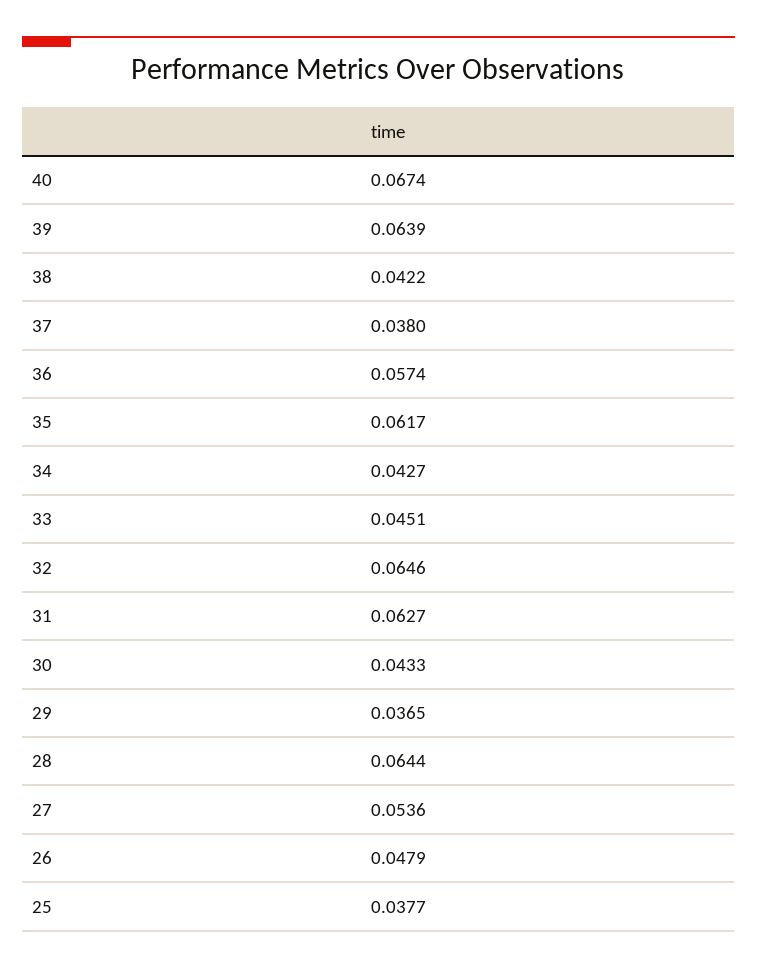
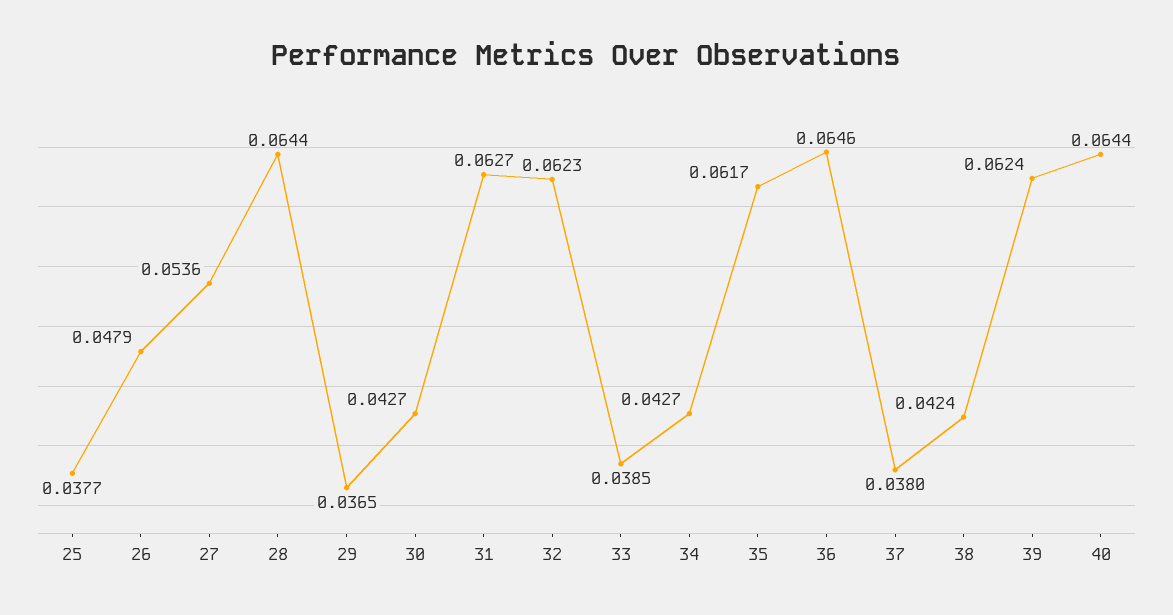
  {
-   "40": 0.0674,
+   "40": 0.0644,
-   "39": 0.0639,
+   "39": 0.0624,
-   "38": 0.0422,
+   "38": 0.0424,
    "37": 0.038,
-   "36": 0.0574,
+   "36": 0.0646,
    "35": 0.0617,
    "34": 0.0427,
-   "33": 0.0451,
+   "33": 0.0385,
-   "32": 0.0646,
+   "32": 0.0623,
    "31": 0.0627,
-   "30": 0.0433,
+   "30": 0.0427,
    "29": 0.0365,
    "28": 0.0644,
    "27": 0.0536,
    "26": 0.0479,
    "25": 0.0377
  }

